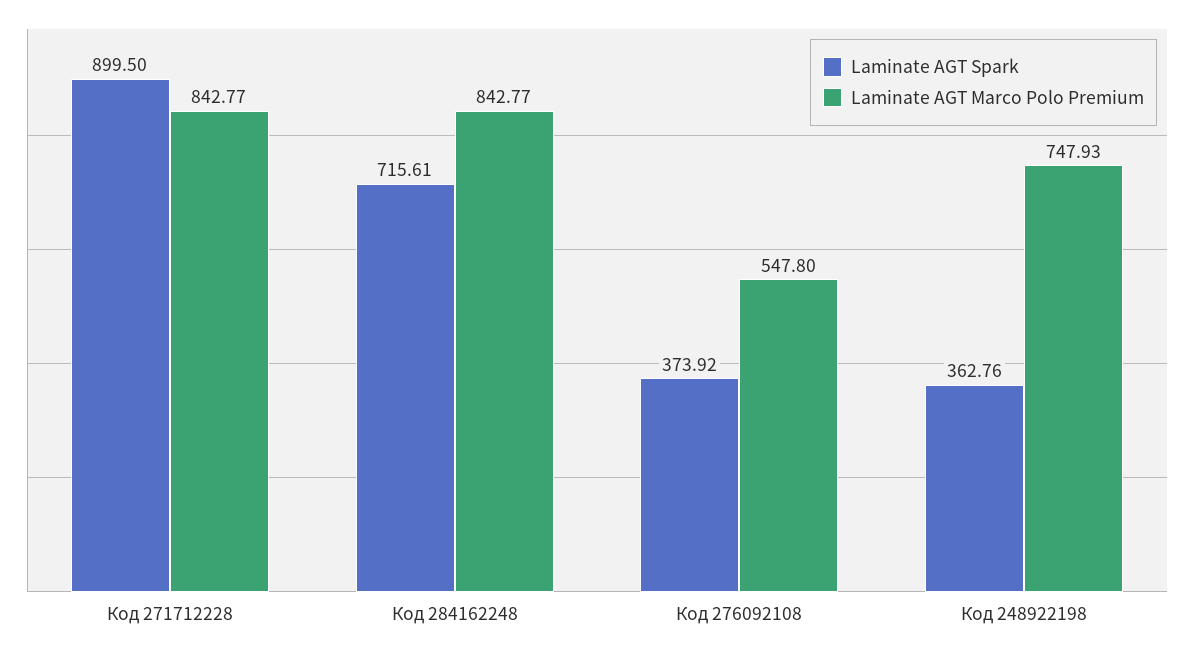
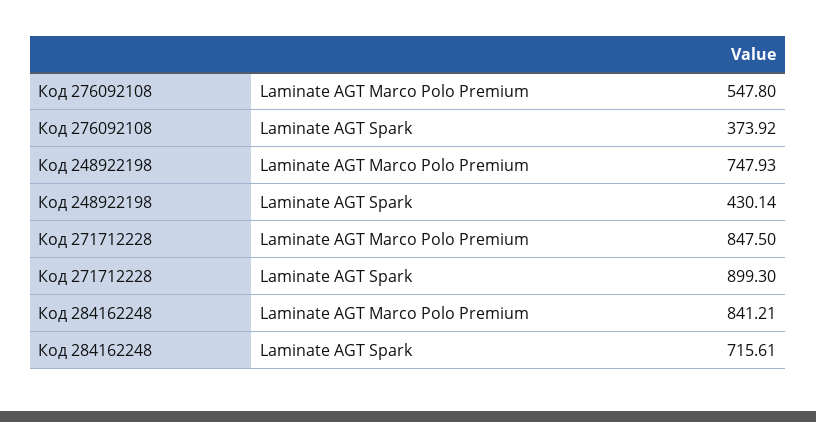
  {
    "Laminate AGT Spark": {
-     "Код 271712228": 899.5,
+     "Код 271712228": 899.3,
      "Код 284162248": 715.61,
      "Код 276092108": 373.92,
-     "Код 248922198": 362.76
+     "Код 248922198": 430.14
    },
    "Laminate AGT Marco Polo Premium": {
-     "Код 271712228": 842.77,
+     "Код 271712228": 847.5,
-     "Код 284162248": 842.77,
+     "Код 284162248": 841.21,
      "Код 276092108": 547.8,
      "Код 248922198": 747.93
    }
  }

